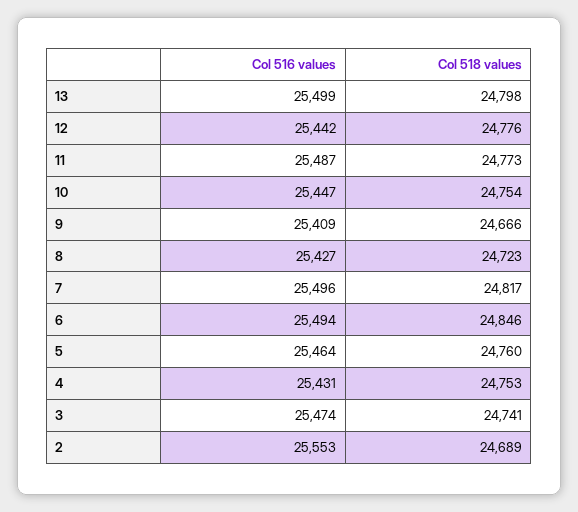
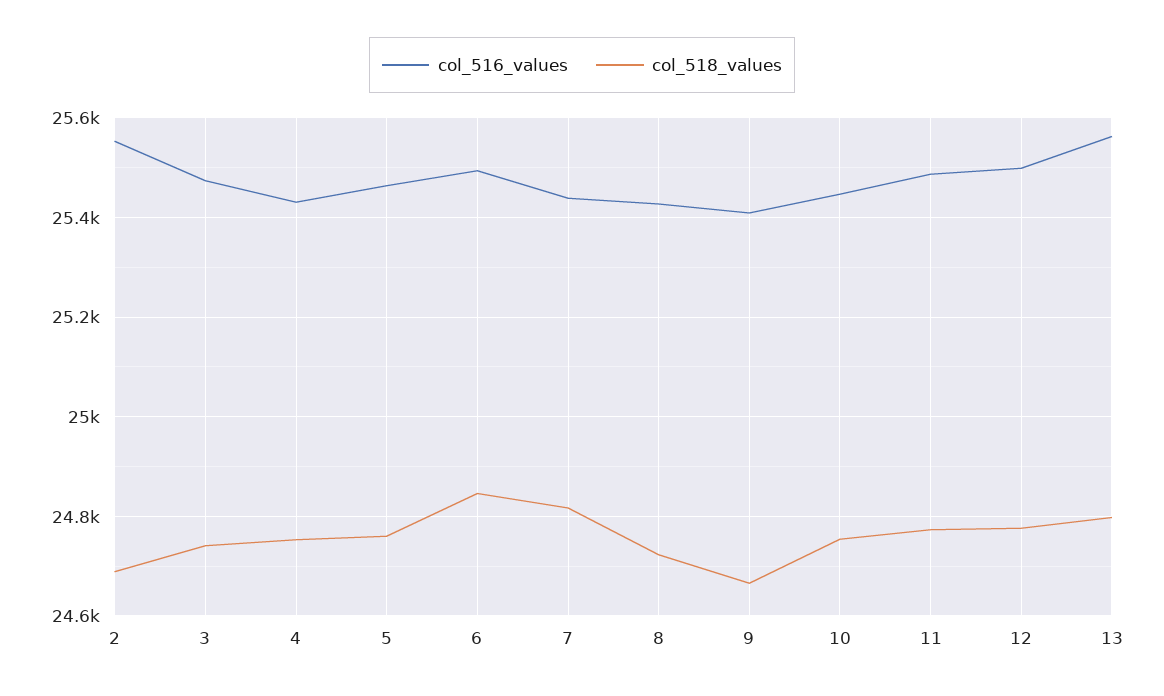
  {
    "Col 516 values": {
-     "13": 25499,
+     "13": 25560,
-     "12": 25442,
+     "12": 25500,
      "11": 25487,
      "10": 25447,
      "9": 25409,
      "8": 25427,
-     "7": 25496,
+     "7": 25440,
      "6": 25494,
      "5": 25464,
      "4": 25431,
      "3": 25474,
      "2": 25553
    },
    "Col 518 values": {
      "13": 24798,
      "12": 24776,
      "11": 24773,
      "10": 24754,
      "9": 24666,
      "8": 24723,
      "7": 24817,
      "6": 24846,
      "5": 24760,
      "4": 24753,
      "3": 24741,
      "2": 24689
    }
  }

